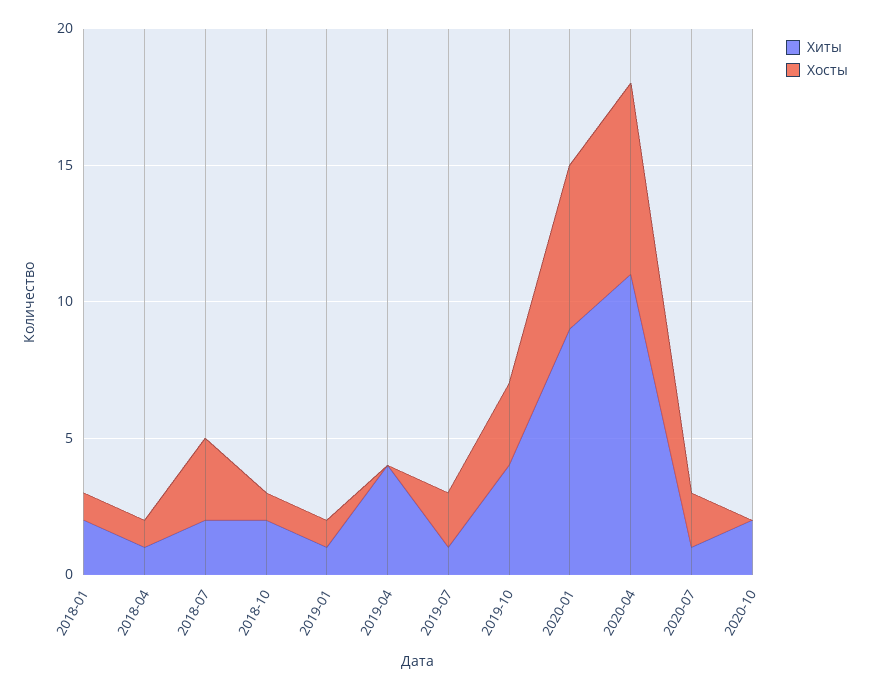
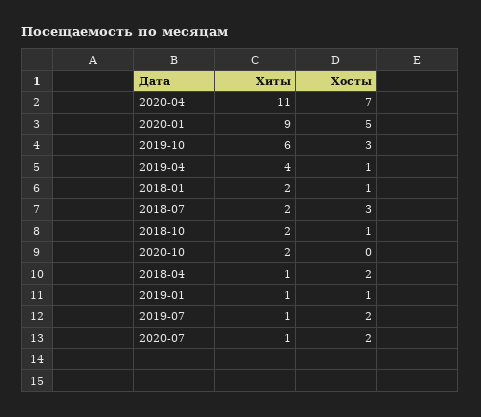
  {
    "Хиты": {
      "2018-01": 2,
      "2018-04": 1,
      "2018-07": 2,
      "2018-10": 2,
      "2019-01": 1,
      "2019-04": 4,
      "2019-07": 1,
-     "2019-10": 4,
+     "2019-10": 6,
      "2020-01": 9,
      "2020-04": 11,
      "2020-07": 1,
      "2020-10": 2
    },
    "Хосты": {
      "2018-01": 1,
-     "2018-04": 1,
+     "2018-04": 2,
      "2018-07": 3,
      "2018-10": 1,
      "2019-01": 1,
-     "2019-04": 0,
+     "2019-04": 1,
      "2019-07": 2,
      "2019-10": 3,
-     "2020-01": 6,
+     "2020-01": 5,
      "2020-04": 7,
      "2020-07": 2,
      "2020-10": 0
    }
  }

